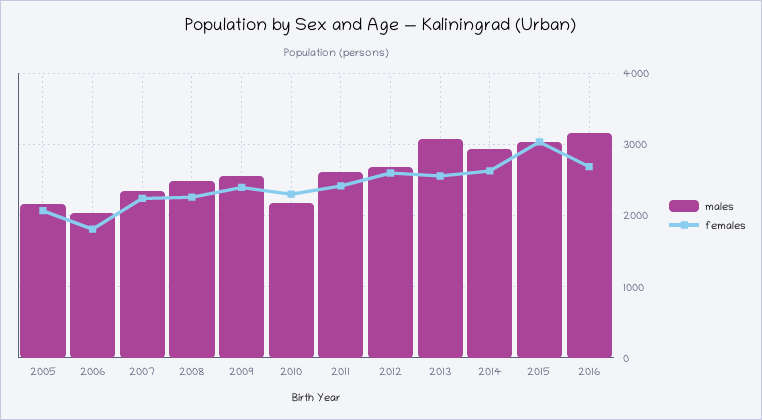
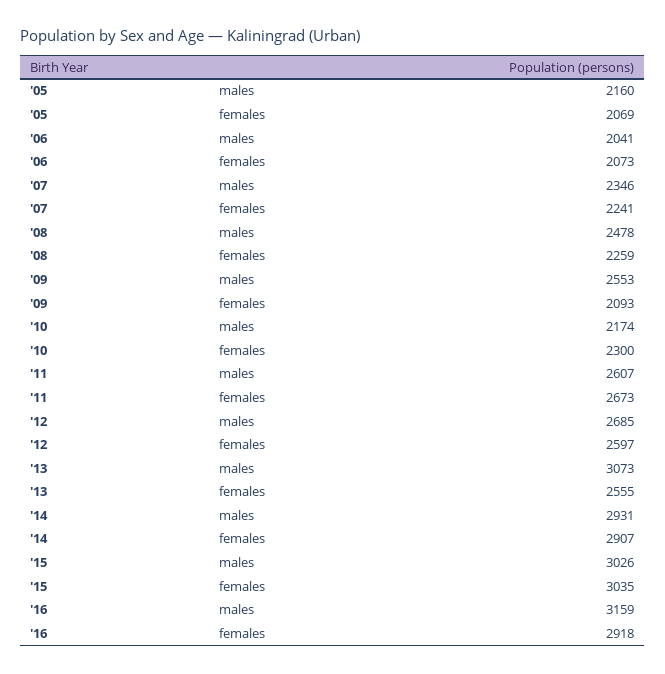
  {
    "males": {
      "2005": 2160,
      "2006": 2041,
      "2007": 2346,
      "2008": 2478,
      "2009": 2553,
      "2010": 2174,
      "2011": 2607,
      "2012": 2685,
      "2013": 3073,
      "2014": 2931,
      "2015": 3026,
      "2016": 3159
    },
    "females": {
      "2005": 2069,
-     "2006": 1800,
+     "2006": 2073,
      "2007": 2241,
      "2008": 2259,
-     "2009": 2400,
+     "2009": 2093,
      "2010": 2300,
-     "2011": 2400,
+     "2011": 2673,
      "2012": 2597,
      "2013": 2555,
-     "2014": 2600,
+     "2014": 2907,
      "2015": 3035,
-     "2016": 2700
+     "2016": 2918
    }
  }

